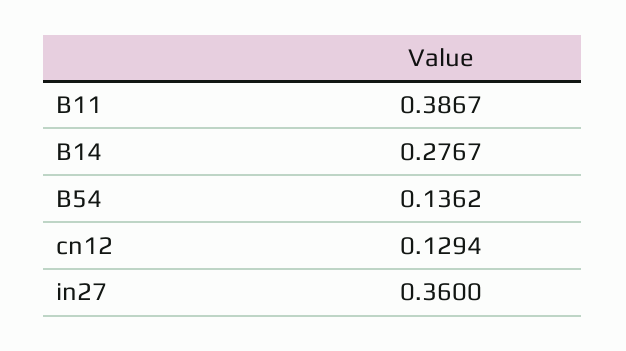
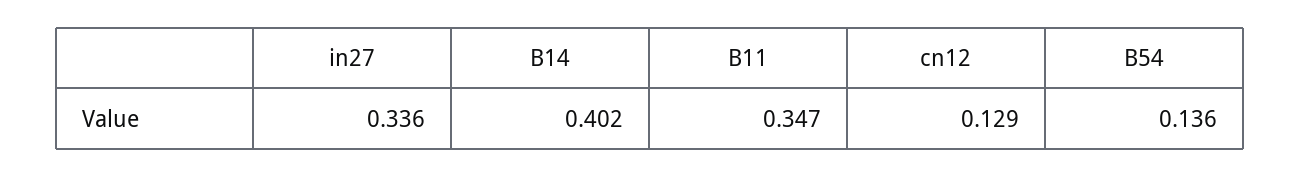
  {
-   "B11": 0.3867,
+   "B11": 0.347,
-   "B14": 0.2767,
+   "B14": 0.402,
    "B54": 0.1362,
    "cn12": 0.1294,
-   "in27": 0.36
+   "in27": 0.336
  }

